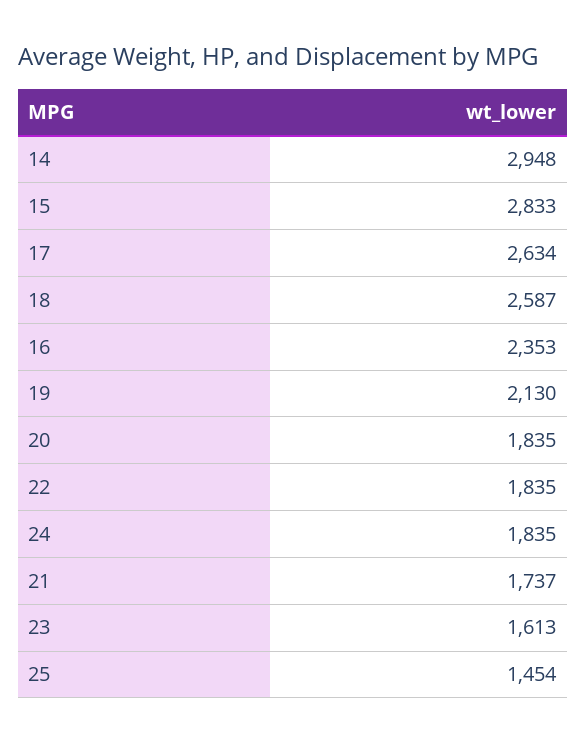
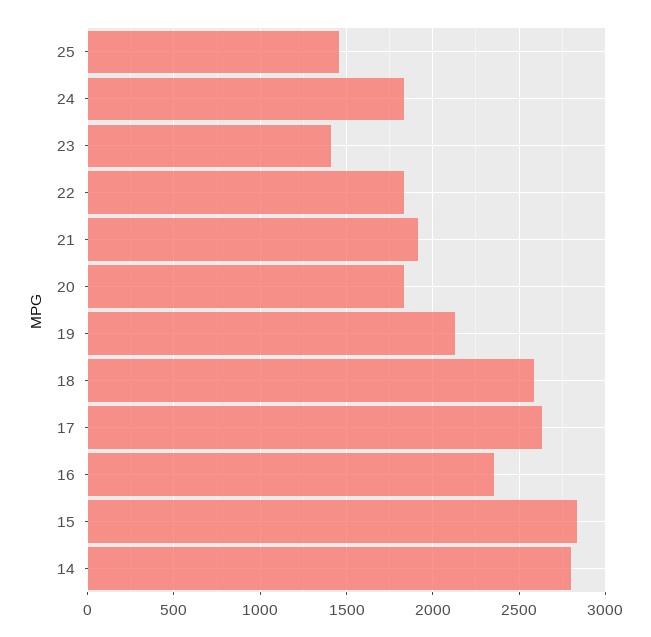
  {
-   "14": 2948,
+   "14": 2800,
    "15": 2833,
    "17": 2634,
    "18": 2587,
    "16": 2353,
    "19": 2130,
    "20": 1835,
    "22": 1835,
    "24": 1835,
-   "21": 1737,
+   "21": 1900,
-   "23": 1613,
+   "23": 1400,
    "25": 1454
  }

